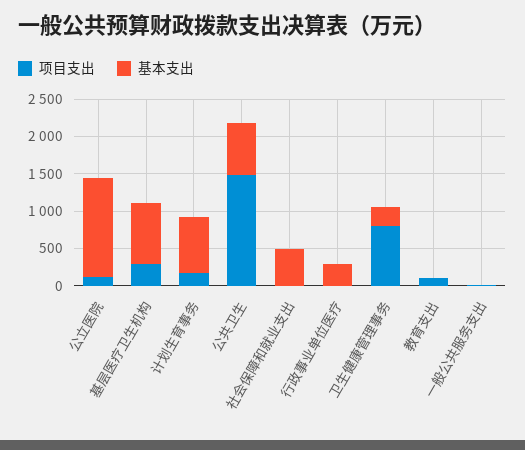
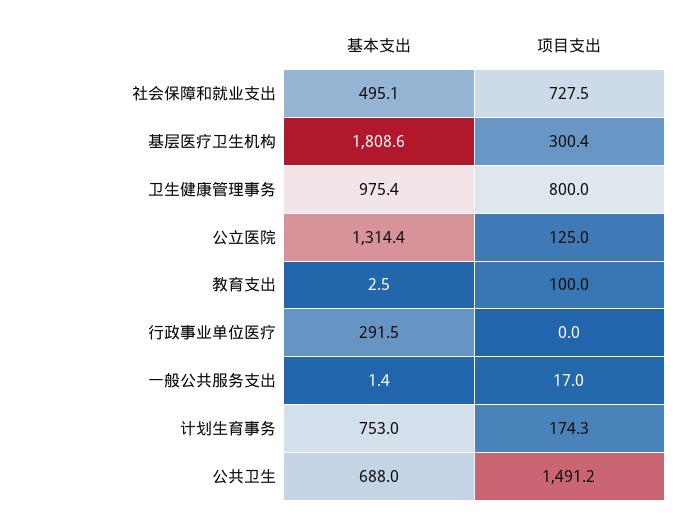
  {
    "项目支出": {
      "公立医院": 125,
      "基层医疗卫生机构": 300.4,
      "计划生育事务": 174.3,
      "公共卫生": 1491.2,
-     "社会保障和就业支出": 0,
+     "社会保障和就业支出": 727.5,
      "行政事业单位医疗": 0,
      "卫生健康管理事务": 800,
      "教育支出": 100,
      "一般公共服务支出": 17
    },
    "基本支出": {
      "公立医院": 1314.4,
-     "基层医疗卫生机构": 750,
+     "基层医疗卫生机构": 1808.6,
      "计划生育事务": 753,
      "公共卫生": 688,
      "社会保障和就业支出": 495.1,
      "行政事业单位医疗": 291.5,
-     "卫生健康管理事务": 250,
+     "卫生健康管理事务": 975.4,
      "教育支出": 2.5,
      "一般公共服务支出": 1.4
    }
  }

